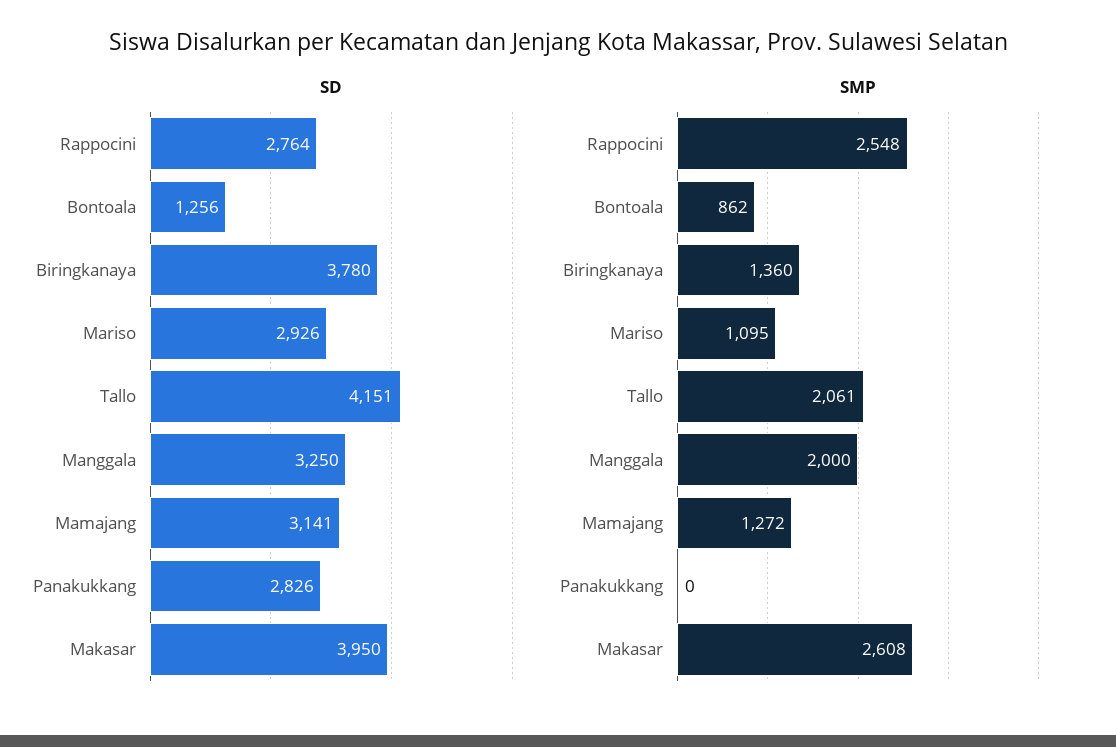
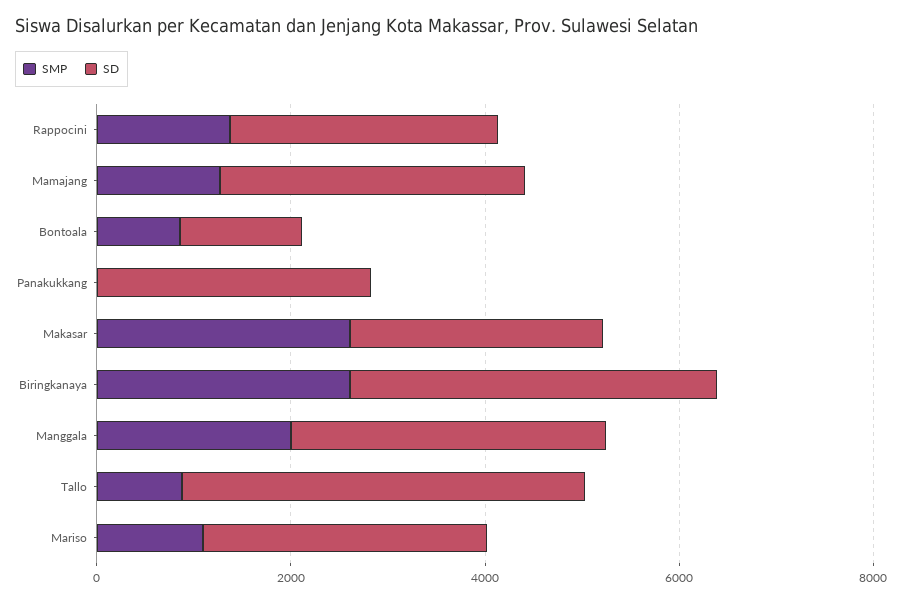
  {
    "SD": {
      "Rappocini": 2764,
      "Bontoala": 1256,
      "Biringkanaya": 3780,
      "Mariso": 2926,
      "Tallo": 4151,
      "Manggala": 3250,
      "Mamajang": 3141,
      "Panakukkang": 2826,
-     "Makasar": 3950
+     "Makasar": 2500
    },
    "SMP": {
-     "Rappocini": 2548,
+     "Rappocini": 1500,
      "Bontoala": 862,
-     "Biringkanaya": 1360,
+     "Biringkanaya": 2500,
      "Mariso": 1095,
-     "Tallo": 2061,
+     "Tallo": 1000,
      "Manggala": 2000,
      "Mamajang": 1272,
      "Panakukkang": 0,
      "Makasar": 2608
    }
  }

